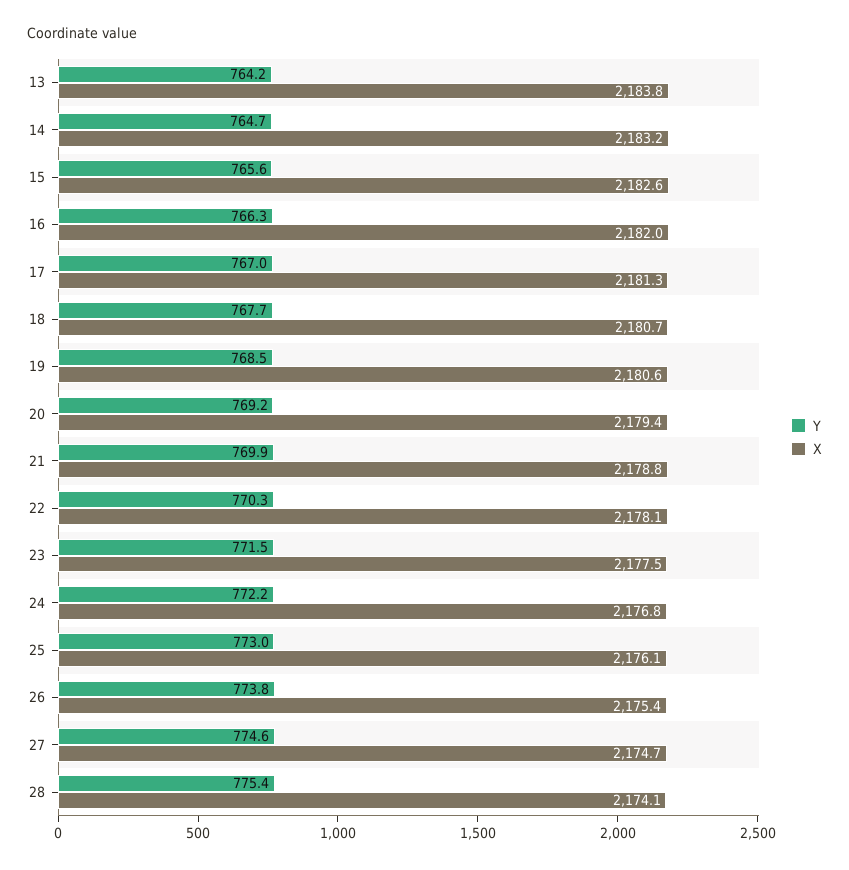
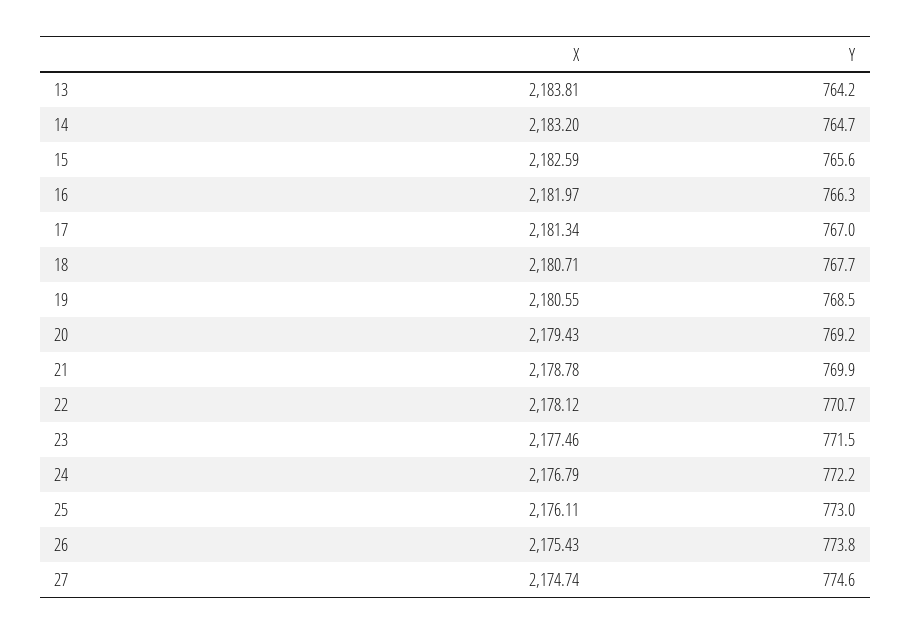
  {
    "Y": {
      "13": 764.2,
      "14": 764.7,
      "15": 765.6,
      "16": 766.3,
      "17": 767,
      "18": 767.7,
      "19": 768.5,
      "20": 769.2,
      "21": 769.9,
-     "22": 770.3,
+     "22": 770.7,
      "23": 771.5,
      "24": 772.2,
      "25": 773,
      "26": 773.8,
-     "27": 774.6,
+     "27": 774.6
-     "28": 775.4
    },
    "X": {
      "13": 2183.81,
      "14": 2183.2,
      "15": 2182.59,
      "16": 2181.97,
      "17": 2181.34,
      "18": 2180.71,
      "19": 2180.55,
      "20": 2179.43,
      "21": 2178.78,
      "22": 2178.12,
      "23": 2177.46,
      "24": 2176.79,
      "25": 2176.11,
      "26": 2175.43,
-     "27": 2174.74,
+     "27": 2174.74
-     "28": 2174.1
    }
  }

